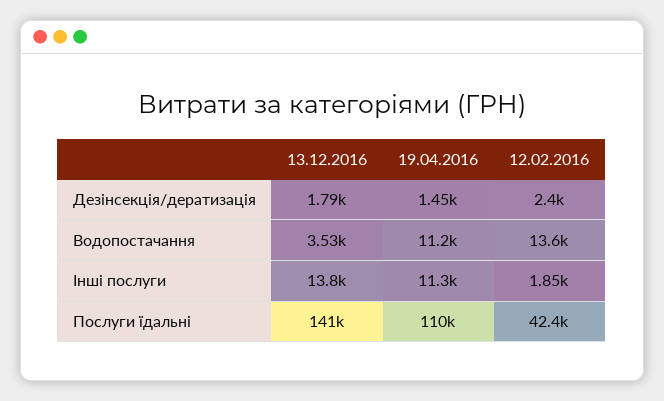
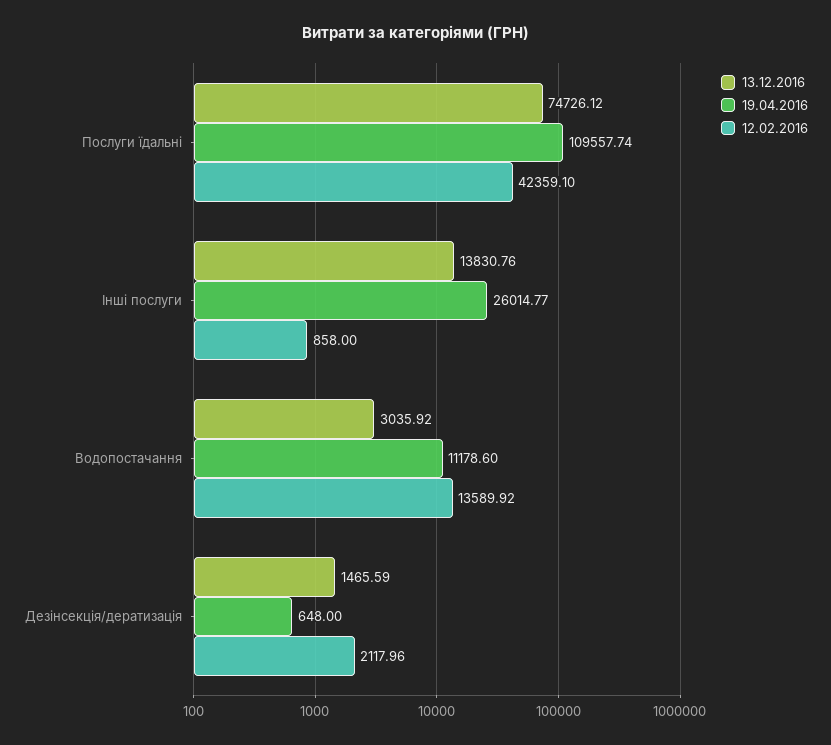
  {
    "13.12.2016": {
-     "Дезінсекція/дератизація": 1790,
+     "Дезінсекція/дератизація": 1465.59,
-     "Водопостачання": 3530,
+     "Водопостачання": 3035.92,
      "Інші послуги": 13830.76,
-     "Послуги їдальні": 141000
+     "Послуги їдальні": 74726.12
    },
    "19.04.2016": {
-     "Дезінсекція/дератизація": 1450,
+     "Дезінсекція/дератизація": 648,
      "Водопостачання": 11178.6,
-     "Інші послуги": 11300,
+     "Інші послуги": 26014.77,
      "Послуги їдальні": 109557.74
    },
    "12.02.2016": {
-     "Дезінсекція/дератизація": 2400,
+     "Дезінсекція/дератизація": 2117.96,
      "Водопостачання": 13589.92,
-     "Інші послуги": 1850,
+     "Інші послуги": 858,
      "Послуги їдальні": 42359.1
    }
  }

